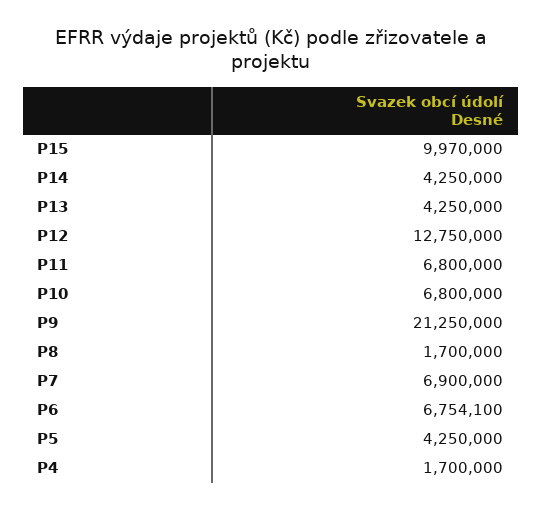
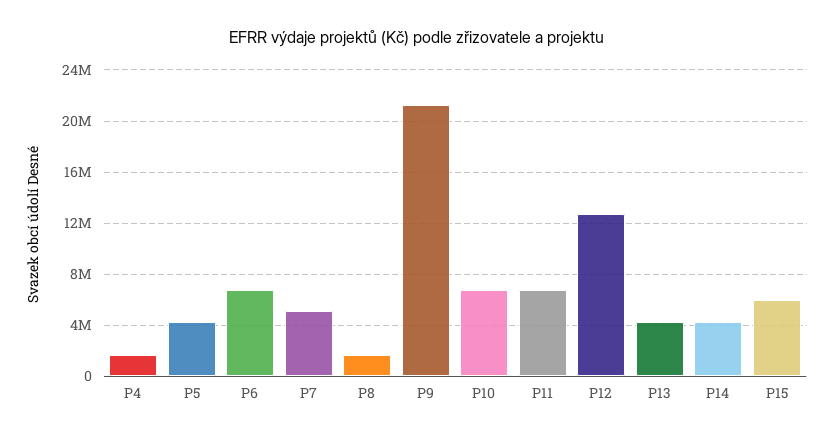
  {
-   "P15": 9970000,
+   "P15": 6000000,
    "P14": 4250000,
    "P13": 4250000,
    "P12": 12750000,
    "P11": 6800000,
    "P10": 6800000,
    "P9": 21250000,
    "P8": 1700000,
-   "P7": 6900000,
+   "P7": 5000000,
    "P6": 6754100,
    "P5": 4250000,
    "P4": 1700000
  }

